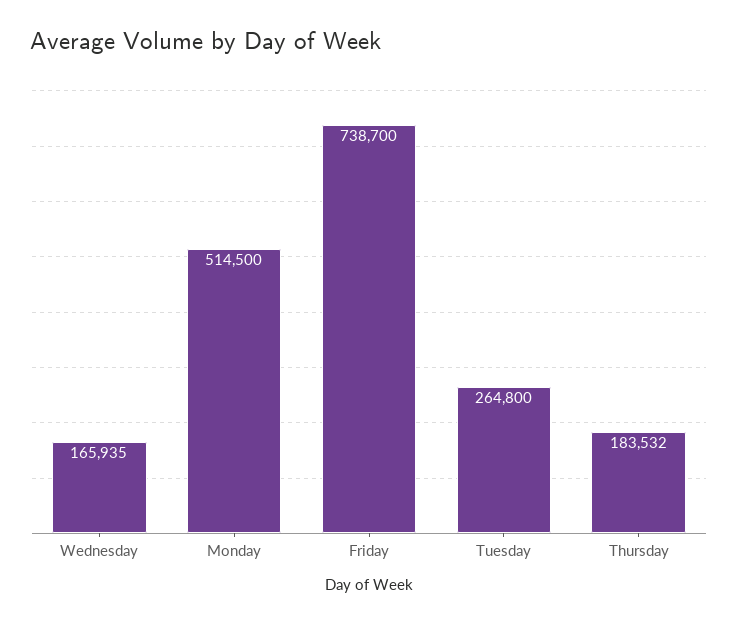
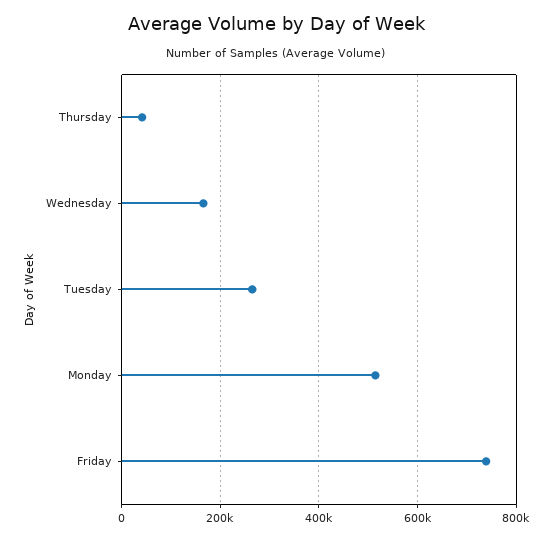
  {
    "Wednesday": 165935,
    "Monday": 514500,
    "Friday": 738700,
    "Tuesday": 264800,
-   "Thursday": 183532
+   "Thursday": 40000
  }

